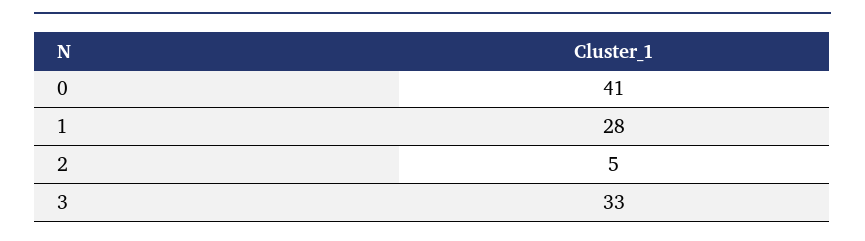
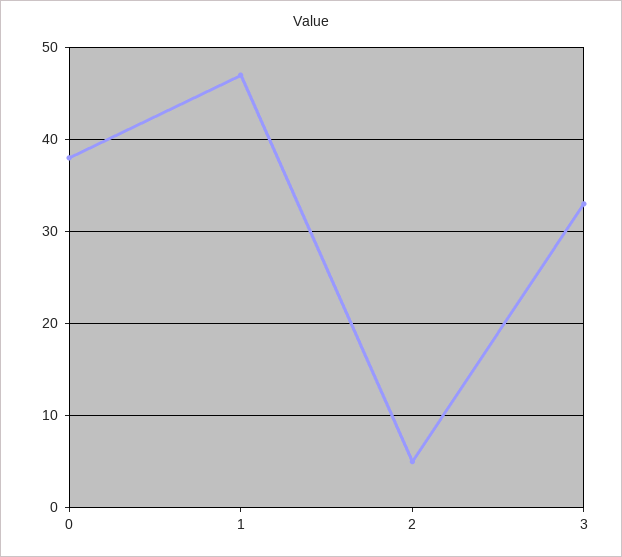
  {
-   "0": 41,
+   "0": 38,
-   "1": 28,
+   "1": 47,
    "2": 5,
    "3": 33
  }

